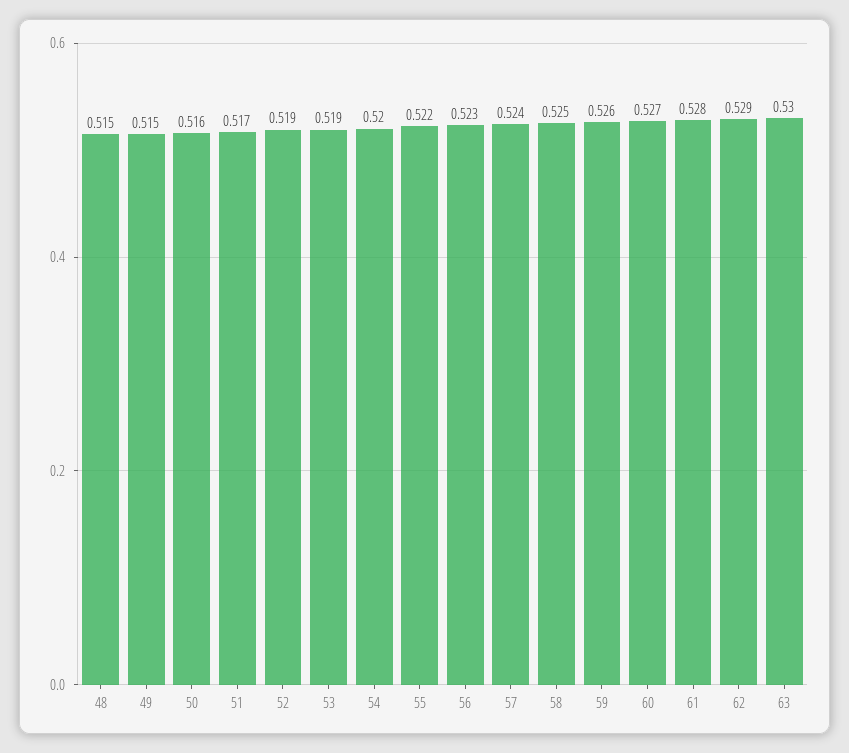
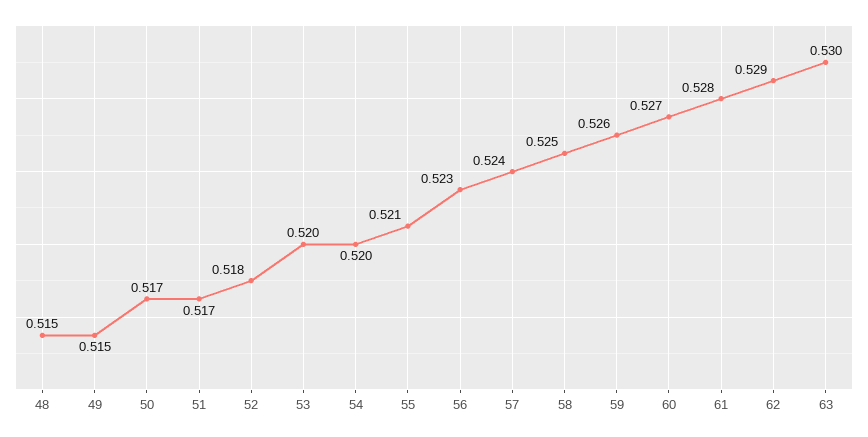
  {
    "48": 0.515,
    "49": 0.515,
-   "50": 0.516,
+   "50": 0.517,
    "51": 0.517,
-   "52": 0.519,
+   "52": 0.518,
-   "53": 0.519,
+   "53": 0.52,
    "54": 0.52,
-   "55": 0.522,
+   "55": 0.521,
    "56": 0.523,
    "57": 0.524,
    "58": 0.525,
    "59": 0.526,
    "60": 0.527,
    "61": 0.528,
    "62": 0.529,
    "63": 0.53
  }

